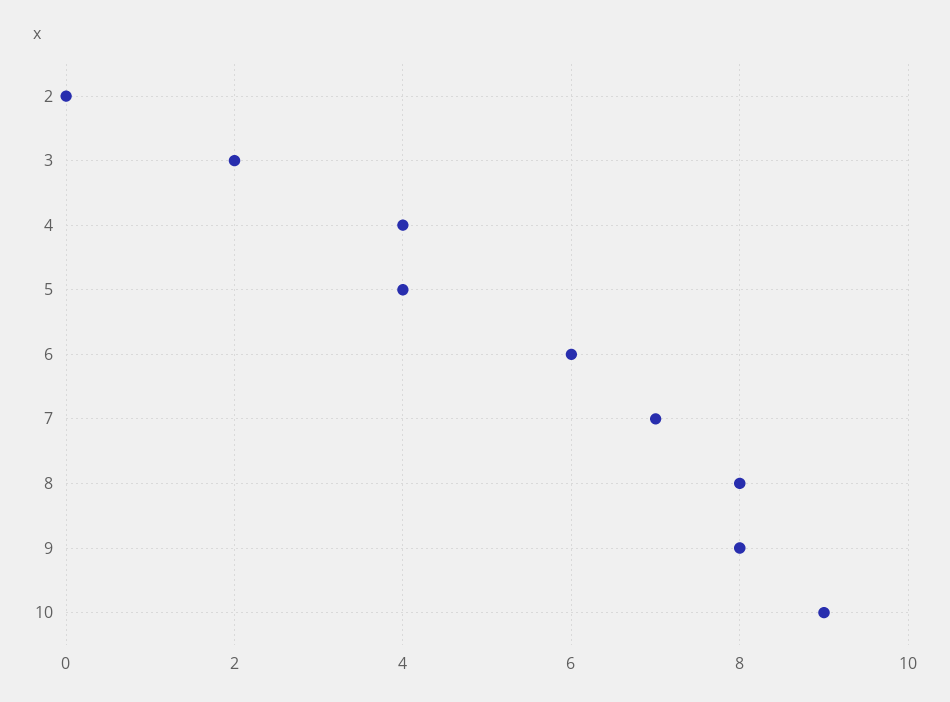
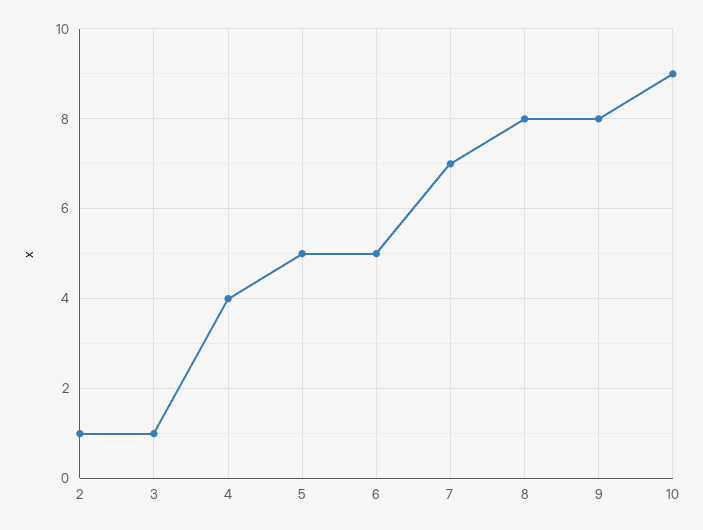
  {
-   "2": 0,
+   "2": 1,
-   "3": 2,
+   "3": 1,
    "4": 4,
-   "5": 4,
+   "5": 5,
-   "6": 6,
+   "6": 5,
    "7": 7,
    "8": 8,
    "9": 8,
    "10": 9
  }

